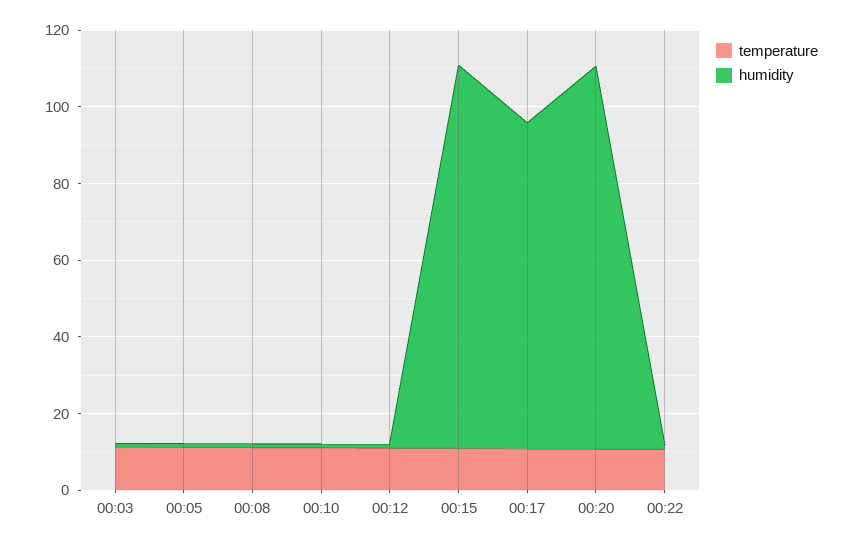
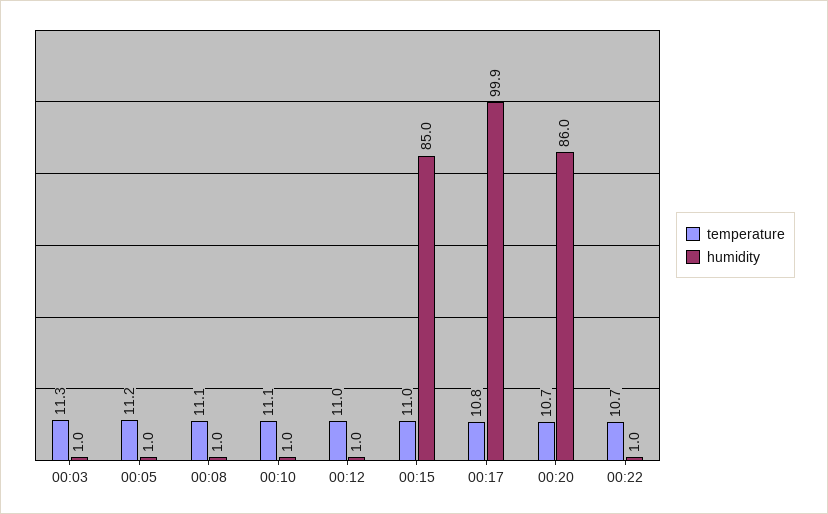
  {
    "temperature": {
      "00:03": 11.3,
      "00:05": 11.2,
      "00:08": 11.1,
      "00:10": 11.1,
      "00:12": 11,
      "00:15": 11,
      "00:17": 10.8,
      "00:20": 10.7,
      "00:22": 10.7
    },
    "humidity": {
      "00:03": 1,
      "00:05": 1,
      "00:08": 1,
      "00:10": 1,
      "00:12": 1,
-     "00:15": 100,
+     "00:15": 85,
-     "00:17": 85,
+     "00:17": 99.9,
-     "00:20": 100,
+     "00:20": 86,
      "00:22": 1
    }
  }

